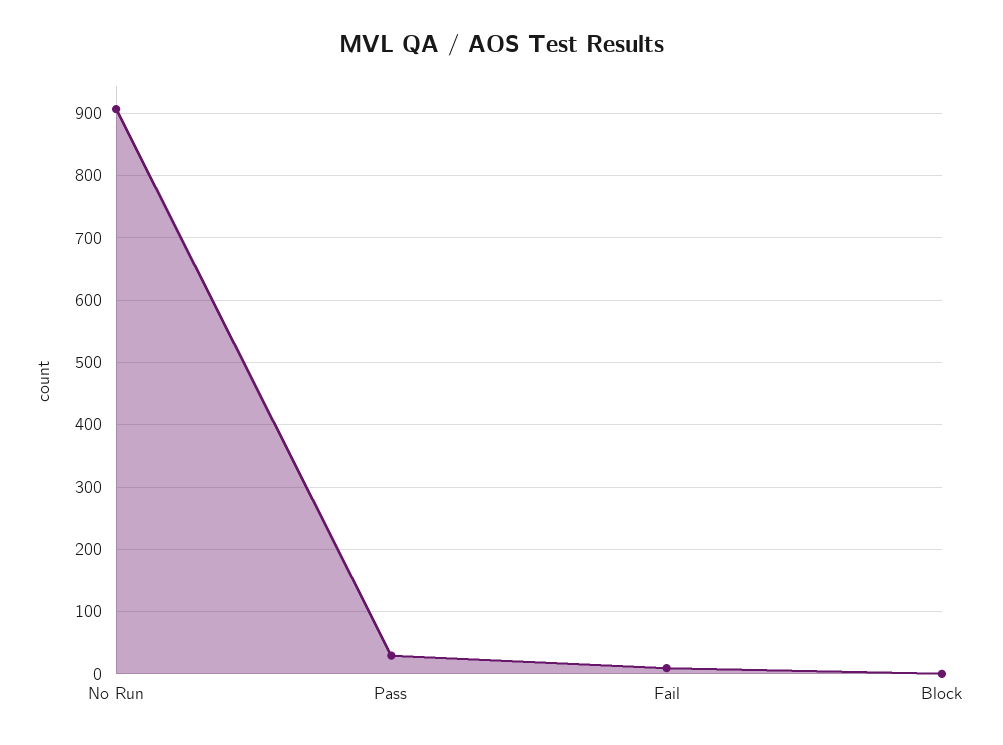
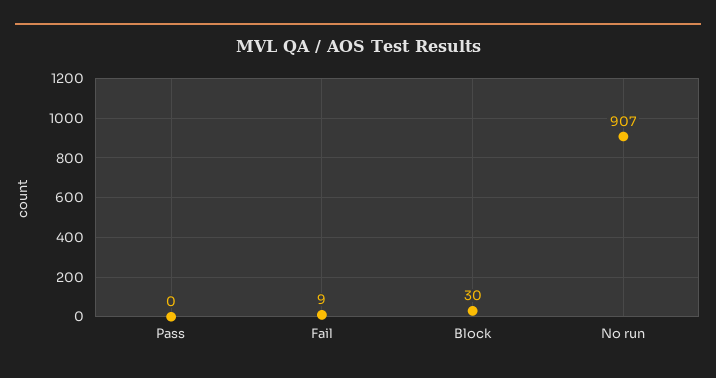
  {
    "No Run": 907,
-   "Pass": 30,
+   "Pass": 0,
    "Fail": 9,
-   "Block": 0
+   "Block": 30
  }

